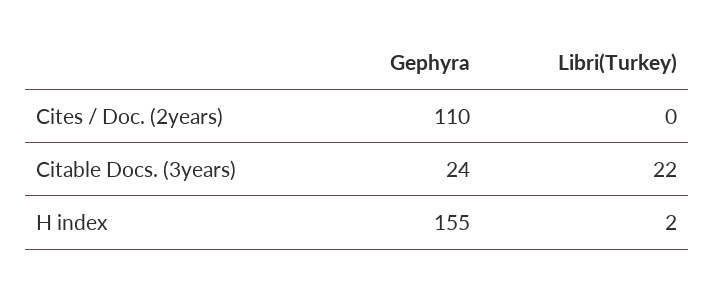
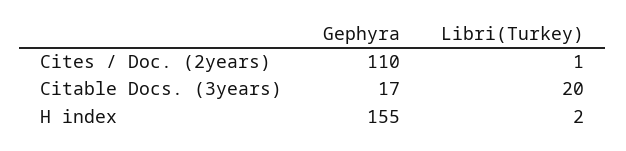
  {
    "Gephyra": {
      "Cites / Doc. (2years)": 110,
-     "Citable Docs. (3years)": 24,
+     "Citable Docs. (3years)": 17,
      "H index": 155
    },
    "Libri(Turkey)": {
-     "Cites / Doc. (2years)": 0,
+     "Cites / Doc. (2years)": 1,
-     "Citable Docs. (3years)": 22,
+     "Citable Docs. (3years)": 20,
      "H index": 2
    }
  }

